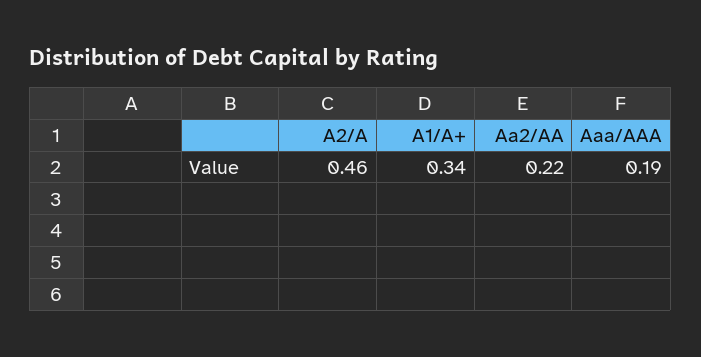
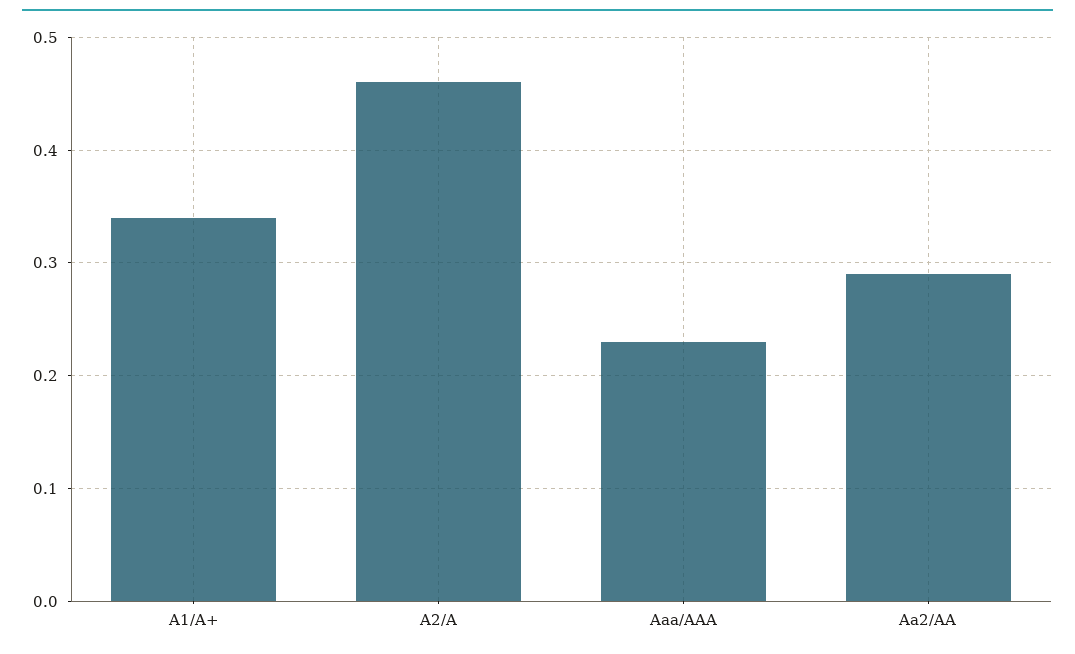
  {
    "A2/A": 0.46,
    "A1/A+": 0.34,
-   "Aa2/AA": 0.22,
+   "Aa2/AA": 0.29,
-   "Aaa/AAA": 0.19
+   "Aaa/AAA": 0.23
  }

